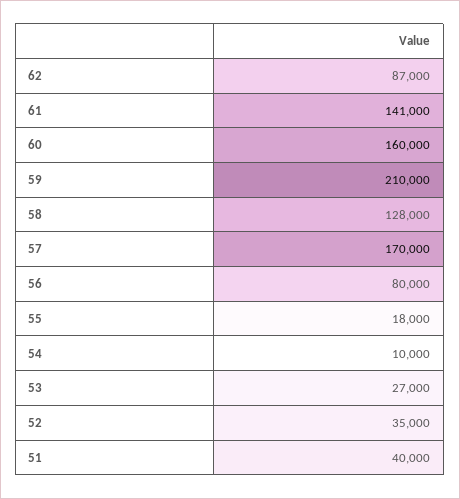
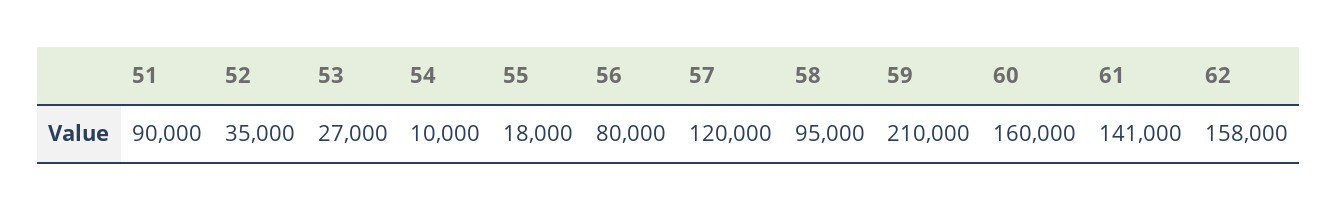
  {
-   "62": 87000,
+   "62": 158000,
    "61": 141000,
    "60": 160000,
    "59": 210000,
-   "58": 128000,
+   "58": 95000,
-   "57": 170000,
+   "57": 120000,
    "56": 80000,
    "55": 18000,
    "54": 10000,
    "53": 27000,
    "52": 35000,
-   "51": 40000
+   "51": 90000
  }

